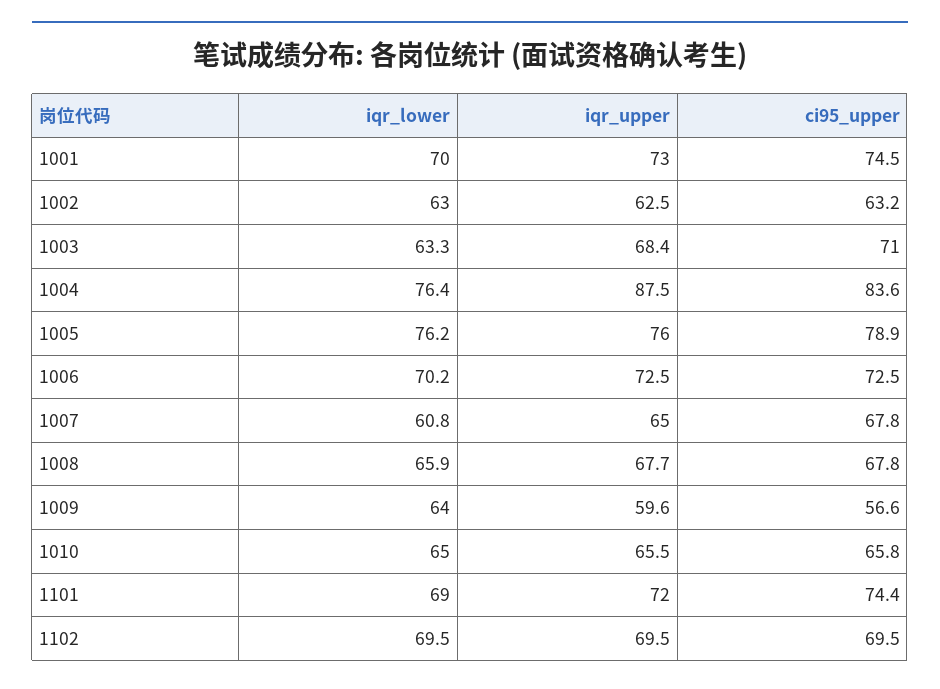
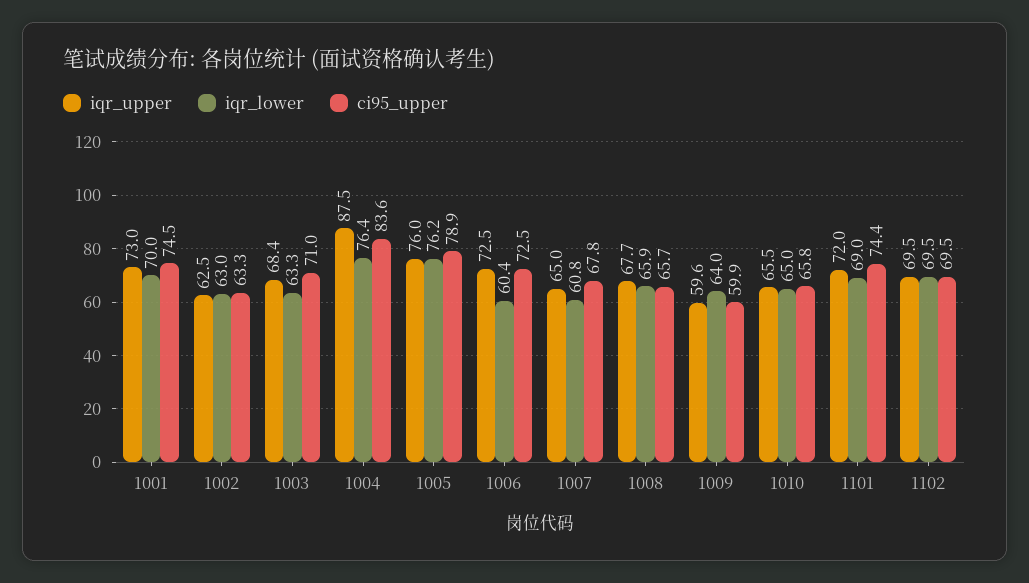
  {
    "iqr_lower": {
      "1001": 70,
      "1002": 63,
      "1003": 63.3,
      "1004": 76.4,
      "1005": 76.2,
-     "1006": 70.2,
+     "1006": 60.4,
      "1007": 60.8,
      "1008": 65.9,
      "1009": 64,
      "1010": 65,
      "1101": 69,
      "1102": 69.5
    },
    "iqr_upper": {
      "1001": 73,
      "1002": 62.5,
      "1003": 68.4,
      "1004": 87.5,
      "1005": 76,
      "1006": 72.5,
      "1007": 65,
      "1008": 67.7,
      "1009": 59.6,
      "1010": 65.5,
      "1101": 72,
      "1102": 69.5
    },
    "ci95_upper": {
      "1001": 74.5,
-     "1002": 63.2,
+     "1002": 63.3,
      "1003": 71,
      "1004": 83.6,
      "1005": 78.9,
      "1006": 72.5,
      "1007": 67.8,
-     "1008": 67.8,
+     "1008": 65.7,
-     "1009": 56.6,
+     "1009": 59.9,
      "1010": 65.8,
      "1101": 74.4,
      "1102": 69.5
    }
  }

